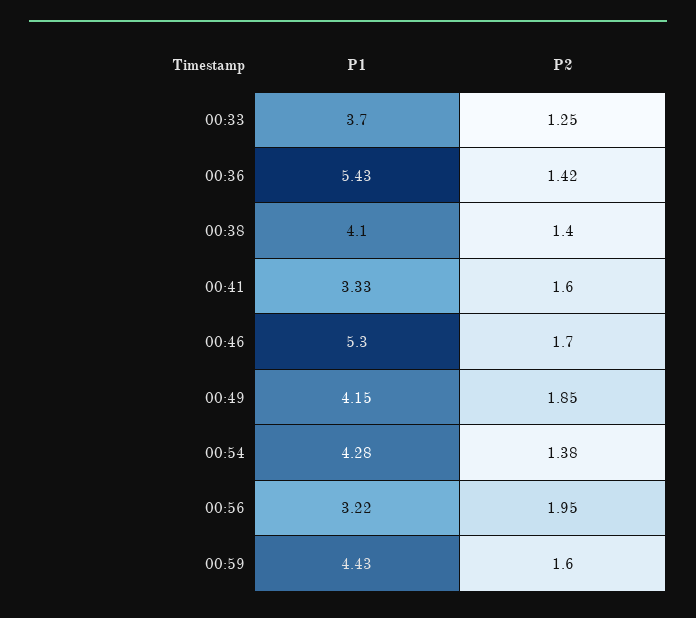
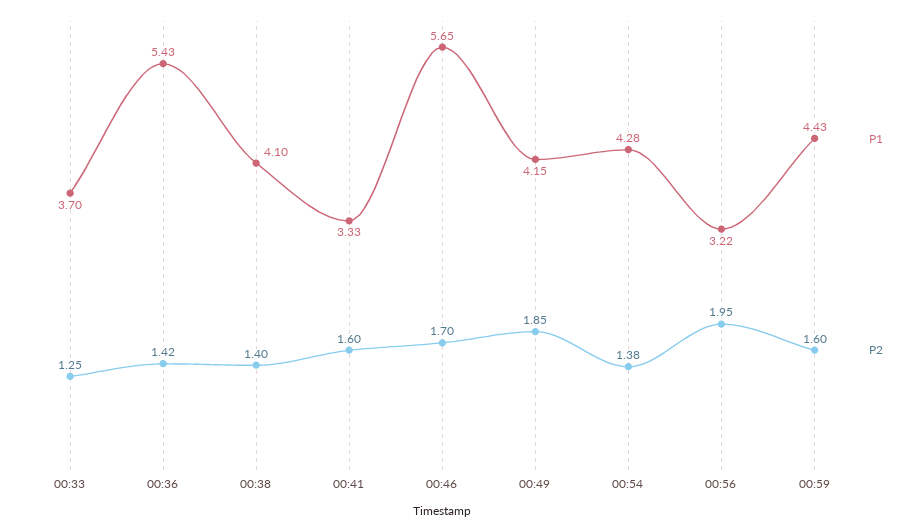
  {
    "P1": {
      "00:33": 3.7,
      "00:36": 5.43,
      "00:38": 4.1,
      "00:41": 3.33,
-     "00:46": 5.3,
+     "00:46": 5.65,
      "00:49": 4.15,
      "00:54": 4.28,
      "00:56": 3.22,
      "00:59": 4.43
    },
    "P2": {
      "00:33": 1.25,
      "00:36": 1.42,
      "00:38": 1.4,
      "00:41": 1.6,
      "00:46": 1.7,
      "00:49": 1.85,
      "00:54": 1.38,
      "00:56": 1.95,
      "00:59": 1.6
    }
  }

